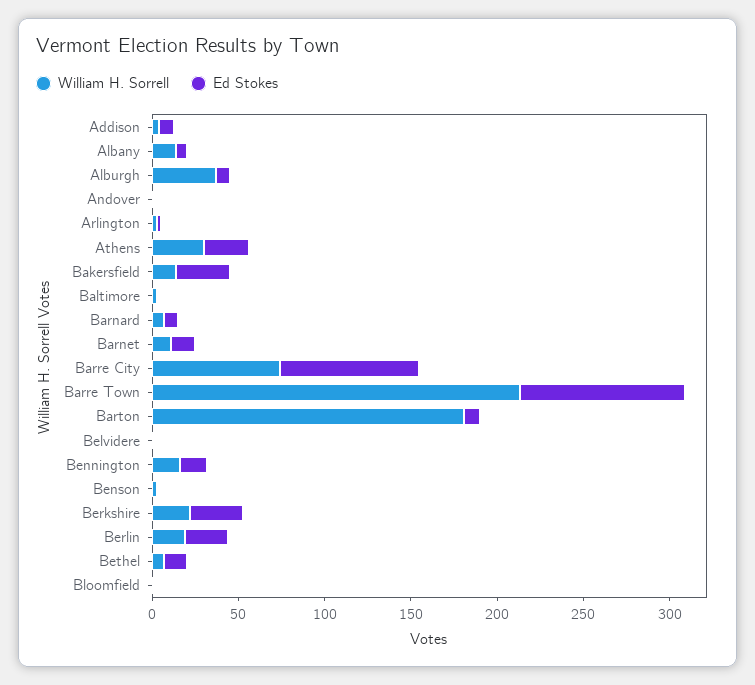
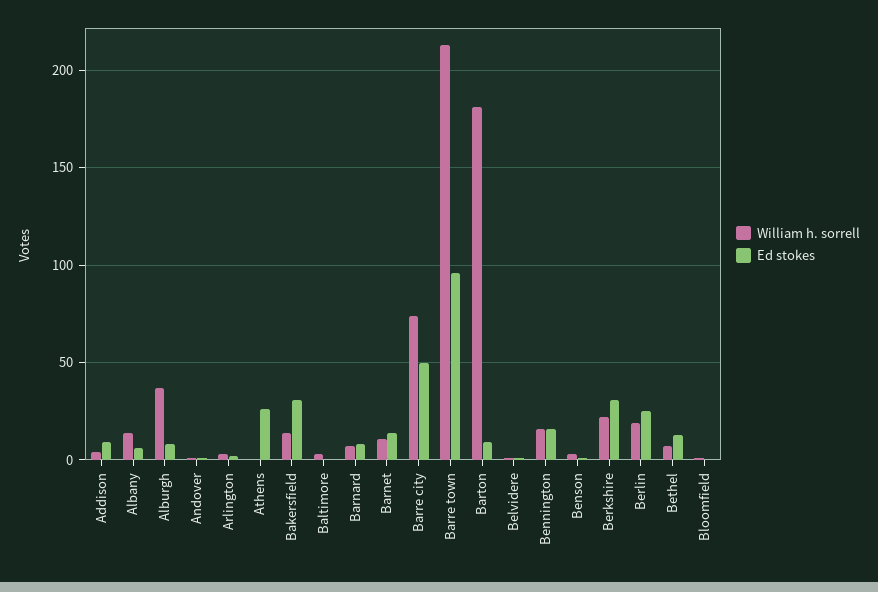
  {
    "William H. Sorrell": {
      "Addison": 5,
      "Albany": 15,
      "Alburgh": 35,
      "Andover": 0,
      "Arlington": 5,
-     "Athens": 30,
+     "Athens": 0,
      "Bakersfield": 15,
      "Baltimore": 5,
      "Barnard": 5,
      "Barnet": 10,
      "Barre City": 75,
      "Barre Town": 215,
      "Barton": 180,
      "Belvidere": 0,
      "Bennington": 15,
      "Benson": 5,
      "Berkshire": 20,
      "Berlin": 20,
      "Bethel": 5,
      "Bloomfield": 0
    },
    "Ed Stokes": {
      "Addison": 10,
      "Albany": 5,
      "Alburgh": 10,
      "Andover": 0,
      "Arlington": 0,
      "Athens": 25,
      "Bakersfield": 30,
      "Baltimore": 0,
      "Barnard": 10,
      "Barnet": 15,
-     "Barre City": 80,
+     "Barre City": 50,
      "Barre Town": 95,
      "Barton": 10,
      "Belvidere": 0,
      "Bennington": 15,
      "Benson": 0,
      "Berkshire": 30,
      "Berlin": 25,
      "Bethel": 15,
      "Bloomfield": 0
    }
  }

